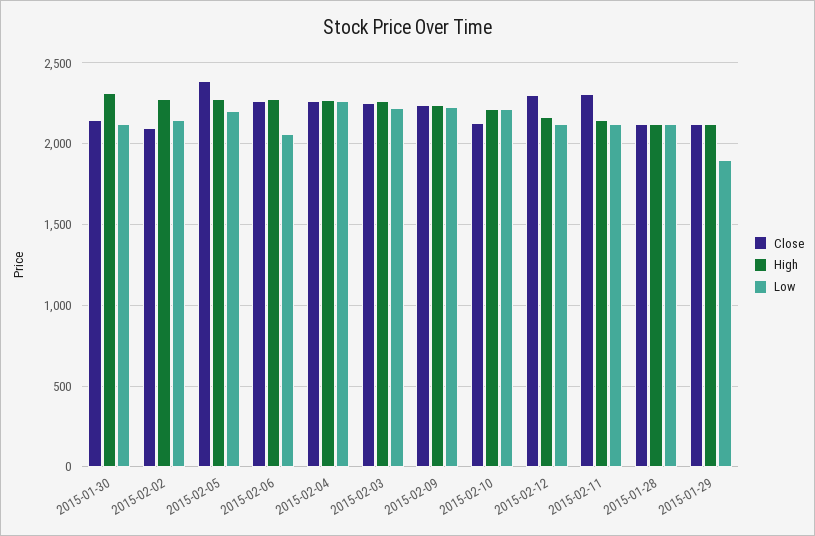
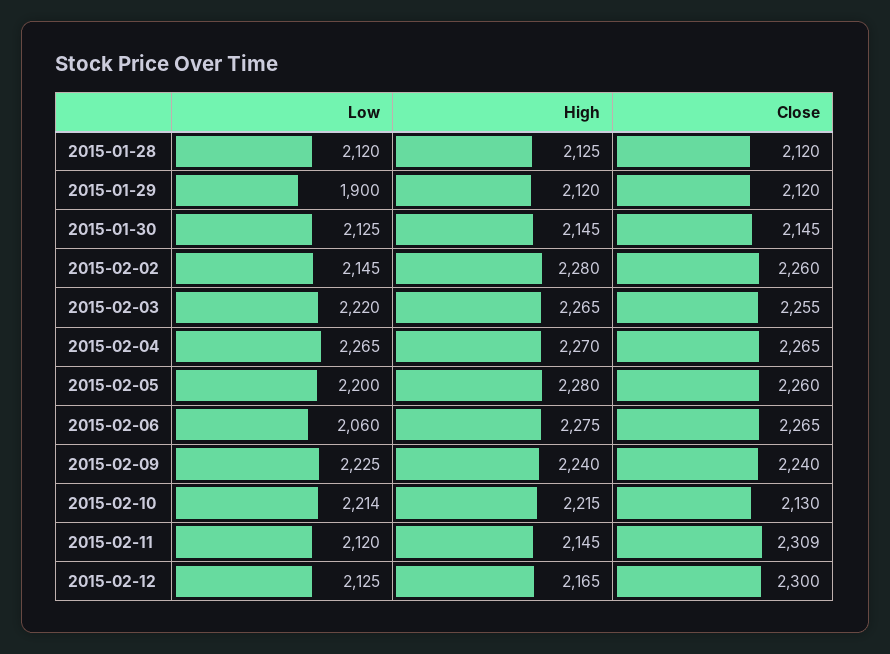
  {
    "Close": {
      "2015-01-30": 2145,
-     "2015-02-02": 2100,
+     "2015-02-02": 2260,
-     "2015-02-05": 2400,
+     "2015-02-05": 2260,
      "2015-02-06": 2265,
      "2015-02-04": 2265,
      "2015-02-03": 2255,
      "2015-02-09": 2240,
      "2015-02-10": 2130,
      "2015-02-12": 2300,
      "2015-02-11": 2309,
      "2015-01-28": 2120,
      "2015-01-29": 2120
    },
    "High": {
-     "2015-01-30": 2300,
+     "2015-01-30": 2145,
      "2015-02-02": 2280,
      "2015-02-05": 2280,
      "2015-02-06": 2275,
      "2015-02-04": 2270,
      "2015-02-03": 2265,
      "2015-02-09": 2240,
      "2015-02-10": 2215,
      "2015-02-12": 2165,
      "2015-02-11": 2145,
      "2015-01-28": 2125,
      "2015-01-29": 2120
    },
    "Low": {
      "2015-01-30": 2125,
      "2015-02-02": 2145,
      "2015-02-05": 2200,
      "2015-02-06": 2060,
      "2015-02-04": 2265,
      "2015-02-03": 2220,
      "2015-02-09": 2225,
      "2015-02-10": 2214,
      "2015-02-12": 2125,
      "2015-02-11": 2120,
      "2015-01-28": 2120,
      "2015-01-29": 1900
    }
  }

